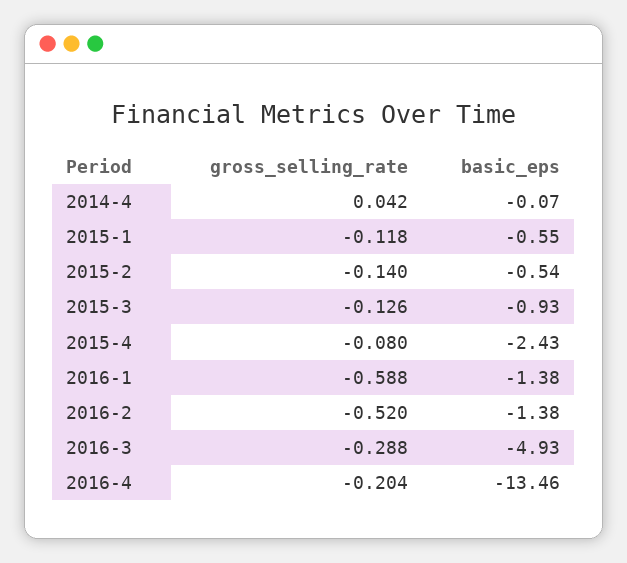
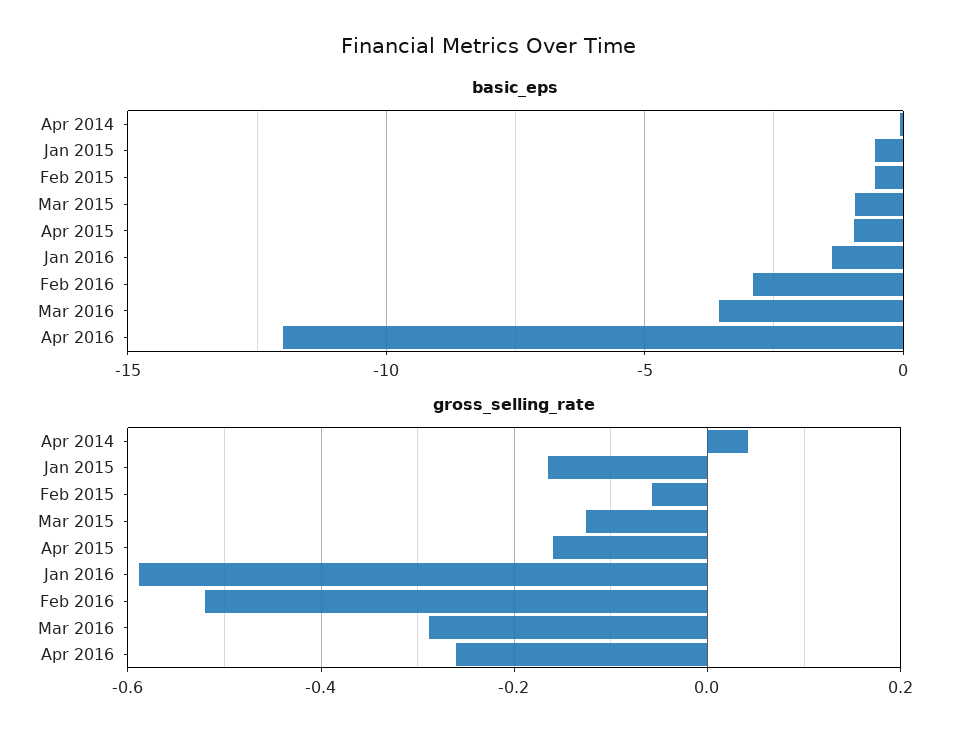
  {
    "gross_selling_rate": {
      "2014-4": 0.042,
-     "2015-1": -0.118,
+     "2015-1": -0.16,
-     "2015-2": -0.14,
+     "2015-2": -0.06,
      "2015-3": -0.126,
-     "2015-4": -0.08,
+     "2015-4": -0.16,
      "2016-1": -0.588,
      "2016-2": -0.52,
      "2016-3": -0.288,
-     "2016-4": -0.204
+     "2016-4": -0.26
    },
    "basic_eps": {
      "2014-4": -0.07,
      "2015-1": -0.55,
      "2015-2": -0.54,
      "2015-3": -0.93,
-     "2015-4": -2.43,
+     "2015-4": -1,
      "2016-1": -1.38,
-     "2016-2": -1.38,
+     "2016-2": -3,
-     "2016-3": -4.93,
+     "2016-3": -3.5,
-     "2016-4": -13.46
+     "2016-4": -12
    }
  }

